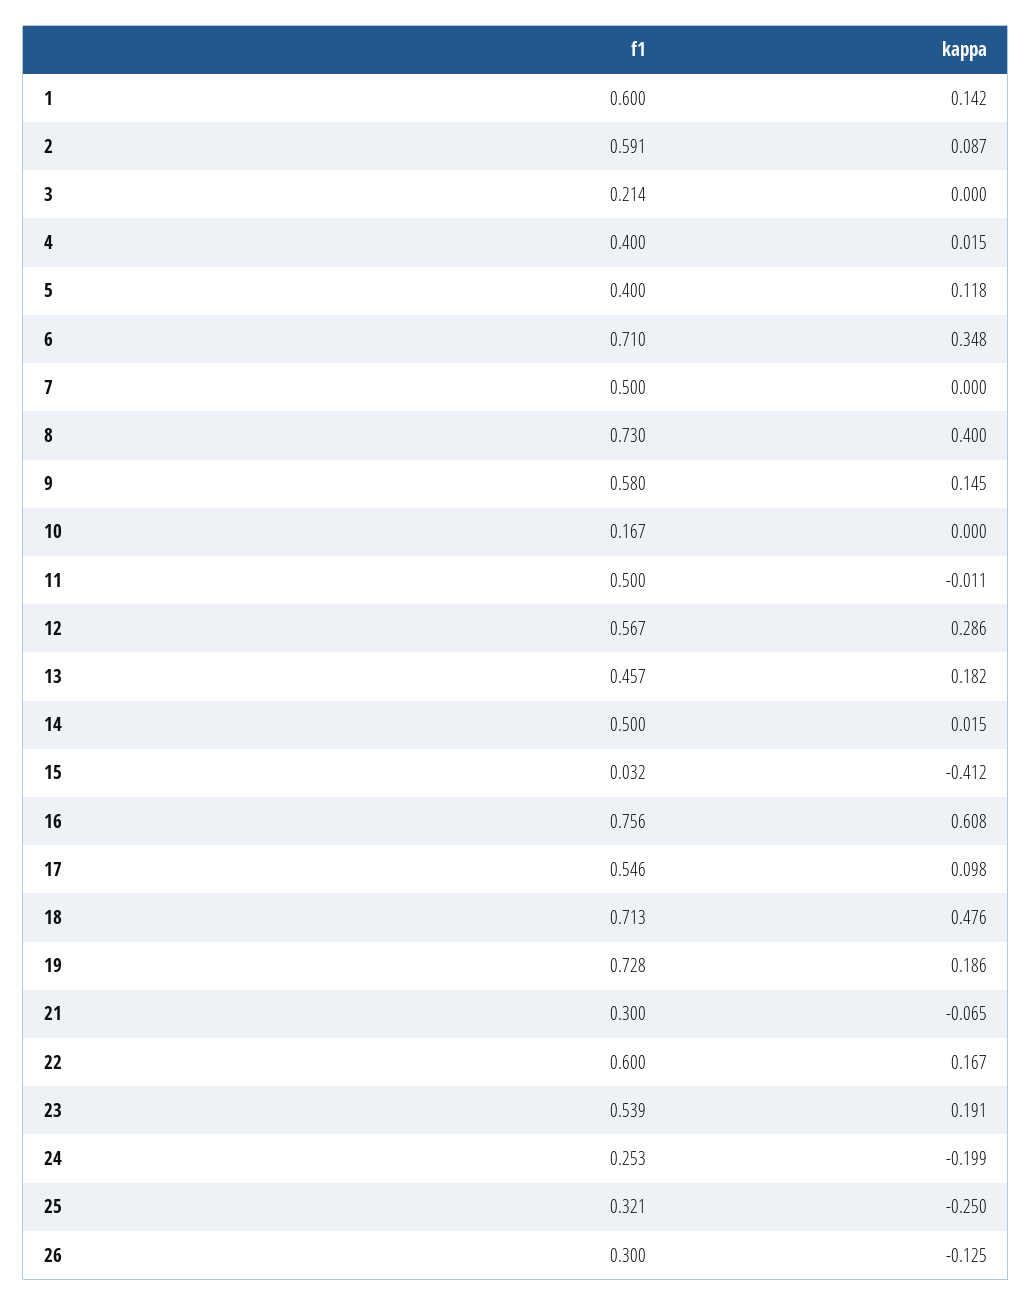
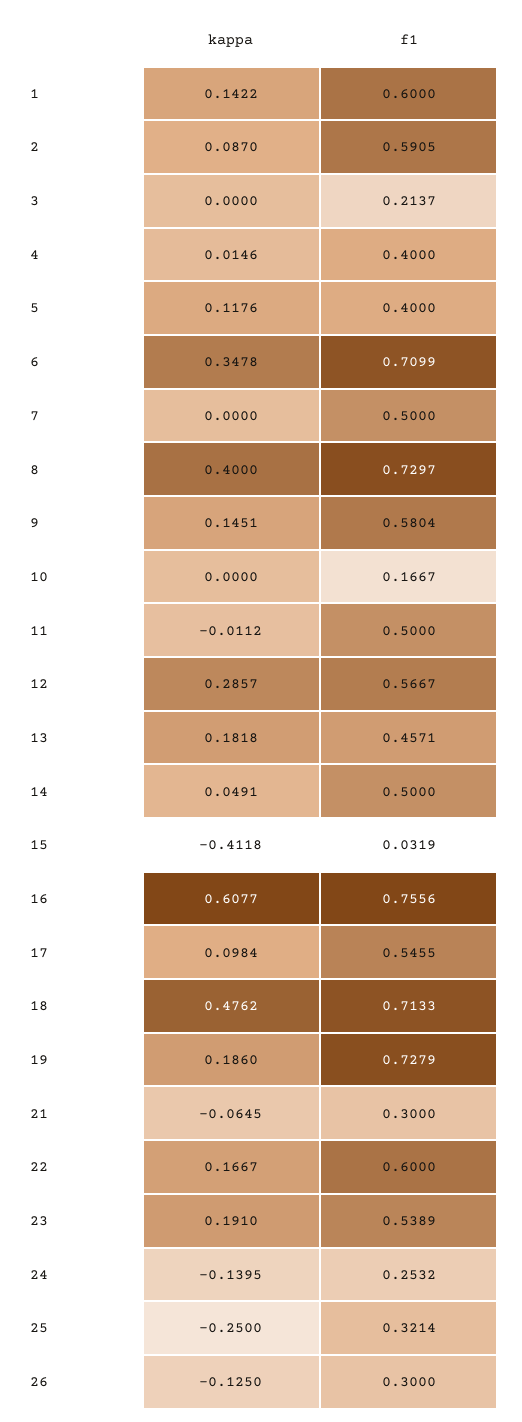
  {
    "f1": {
      "1": 0.6,
      "2": 0.5905,
      "3": 0.2137,
      "4": 0.4,
      "5": 0.4,
      "6": 0.7099,
      "7": 0.5,
      "8": 0.7297,
      "9": 0.5804,
      "10": 0.1667,
      "11": 0.5,
      "12": 0.5667,
      "13": 0.4571,
      "14": 0.5,
      "15": 0.0319,
      "16": 0.7556,
      "17": 0.5455,
      "18": 0.7133,
      "19": 0.7279,
      "21": 0.3,
      "22": 0.6,
      "23": 0.5389,
      "24": 0.2532,
      "25": 0.3214,
      "26": 0.3
    },
    "kappa": {
      "1": 0.1422,
      "2": 0.087,
      "3": 0,
      "4": 0.0146,
      "5": 0.1176,
      "6": 0.3478,
      "7": 0,
      "8": 0.4,
      "9": 0.1451,
      "10": 0,
      "11": -0.0112,
      "12": 0.2857,
      "13": 0.1818,
-     "14": 0.015,
+     "14": 0.0491,
      "15": -0.4118,
      "16": 0.6077,
      "17": 0.0984,
      "18": 0.4762,
      "19": 0.186,
      "21": -0.0645,
      "22": 0.1667,
      "23": 0.191,
-     "24": -0.199,
+     "24": -0.1395,
      "25": -0.25,
      "26": -0.125
    }
  }

